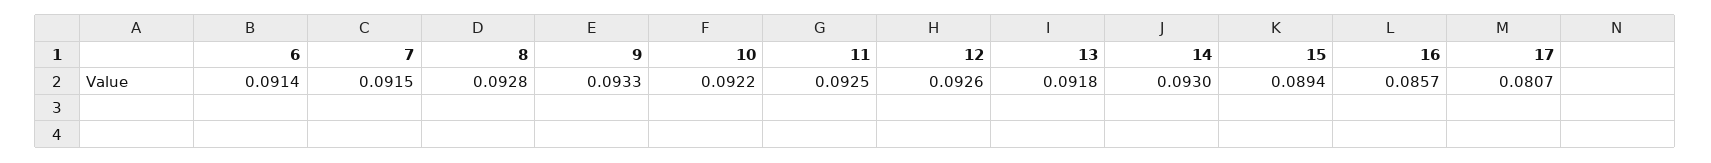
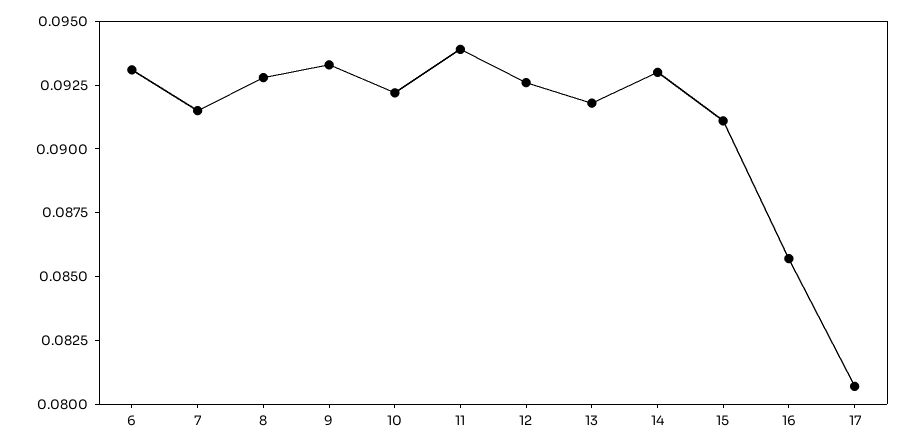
  {
-   "6": 0.0914,
+   "6": 0.093,
    "7": 0.0915,
    "8": 0.0928,
    "9": 0.0933,
    "10": 0.0922,
-   "11": 0.0925,
+   "11": 0.094,
    "12": 0.0926,
    "13": 0.0918,
    "14": 0.093,
-   "15": 0.0894,
+   "15": 0.091,
    "16": 0.0857,
    "17": 0.0807
  }

